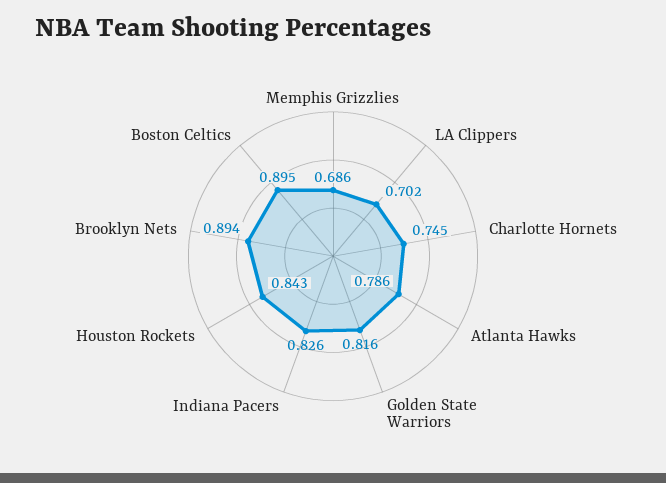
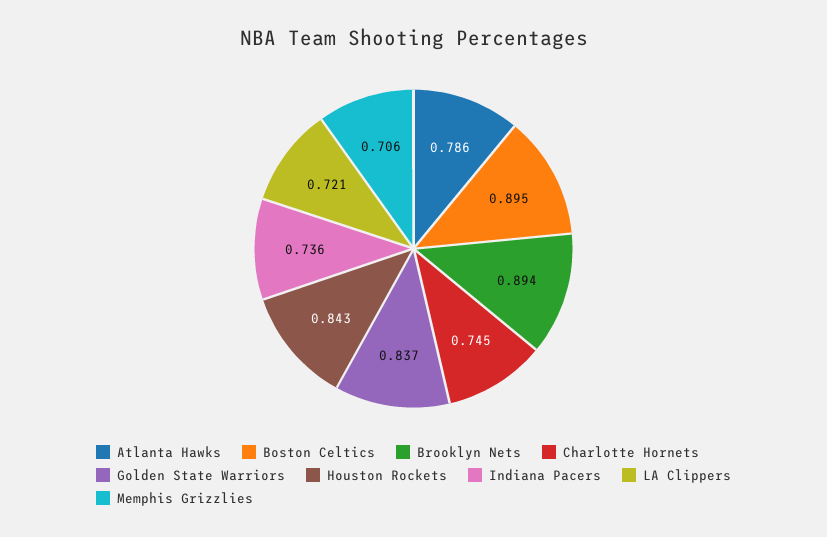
  {
-   "Memphis Grizzlies": 0.686,
+   "Memphis Grizzlies": 0.706,
-   "LA Clippers": 0.702,
+   "LA Clippers": 0.721,
    "Charlotte Hornets": 0.745,
    "Atlanta Hawks": 0.786,
-   "Golden State Warriors": 0.816,
+   "Golden State Warriors": 0.837,
-   "Indiana Pacers": 0.826,
+   "Indiana Pacers": 0.736,
    "Houston Rockets": 0.843,
    "Brooklyn Nets": 0.894,
    "Boston Celtics": 0.895
  }

